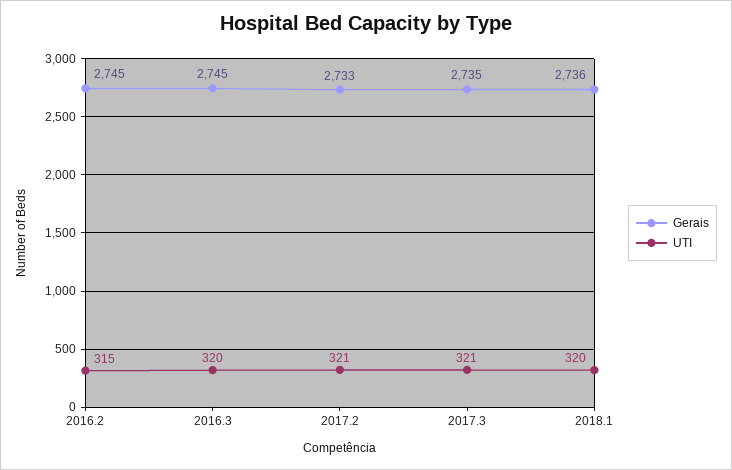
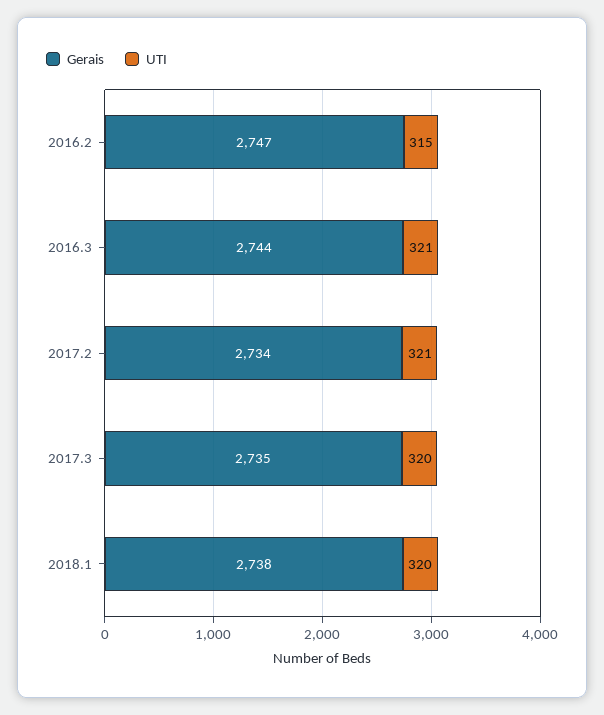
  {
    "Gerais": {
-     "2016.2": 2745,
+     "2016.2": 2747,
-     "2016.3": 2745,
+     "2016.3": 2744,
-     "2017.2": 2733,
+     "2017.2": 2734,
      "2017.3": 2735,
-     "2018.1": 2736
+     "2018.1": 2738
    },
    "UTI": {
      "2016.2": 315,
-     "2016.3": 320,
+     "2016.3": 321,
      "2017.2": 321,
-     "2017.3": 321,
+     "2017.3": 320,
      "2018.1": 320
    }
  }

